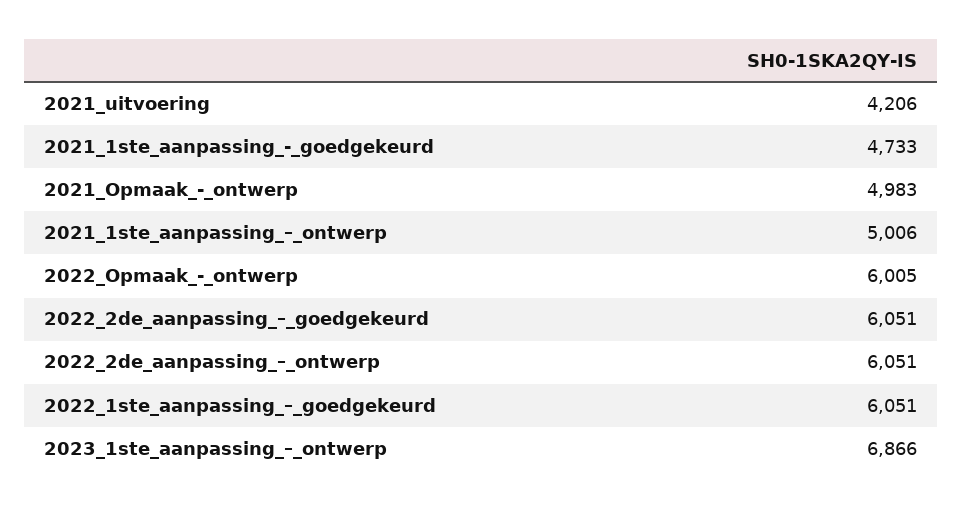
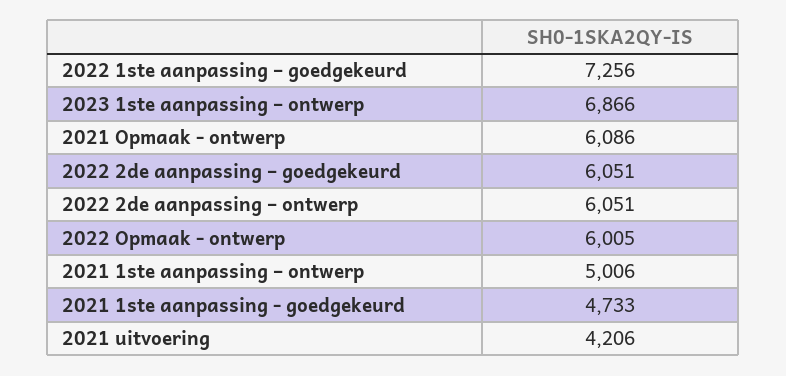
  {
    "2021_uitvoering": 4206,
    "2021_1ste_aanpassing_-_goedgekeurd": 4733,
-   "2021_Opmaak_-_ontwerp": 4983,
+   "2021_Opmaak_-_ontwerp": 6086,
    "2021_1ste_aanpassing_–_ontwerp": 5006,
    "2022_Opmaak_-_ontwerp": 6005,
    "2022_2de_aanpassing_–_goedgekeurd": 6051,
    "2022_2de_aanpassing_–_ontwerp": 6051,
-   "2022_1ste_aanpassing_–_goedgekeurd": 6051,
+   "2022_1ste_aanpassing_–_goedgekeurd": 7256,
    "2023_1ste_aanpassing_–_ontwerp": 6866
  }

